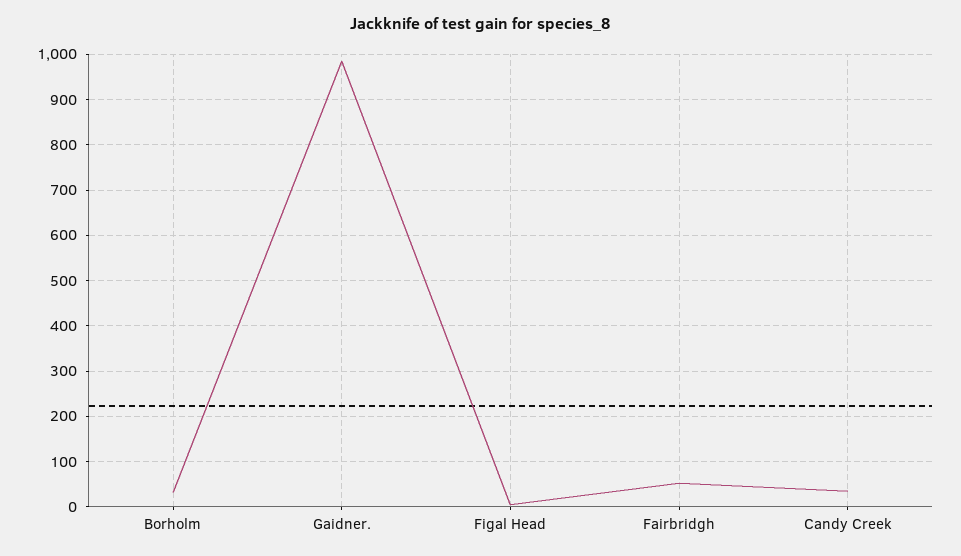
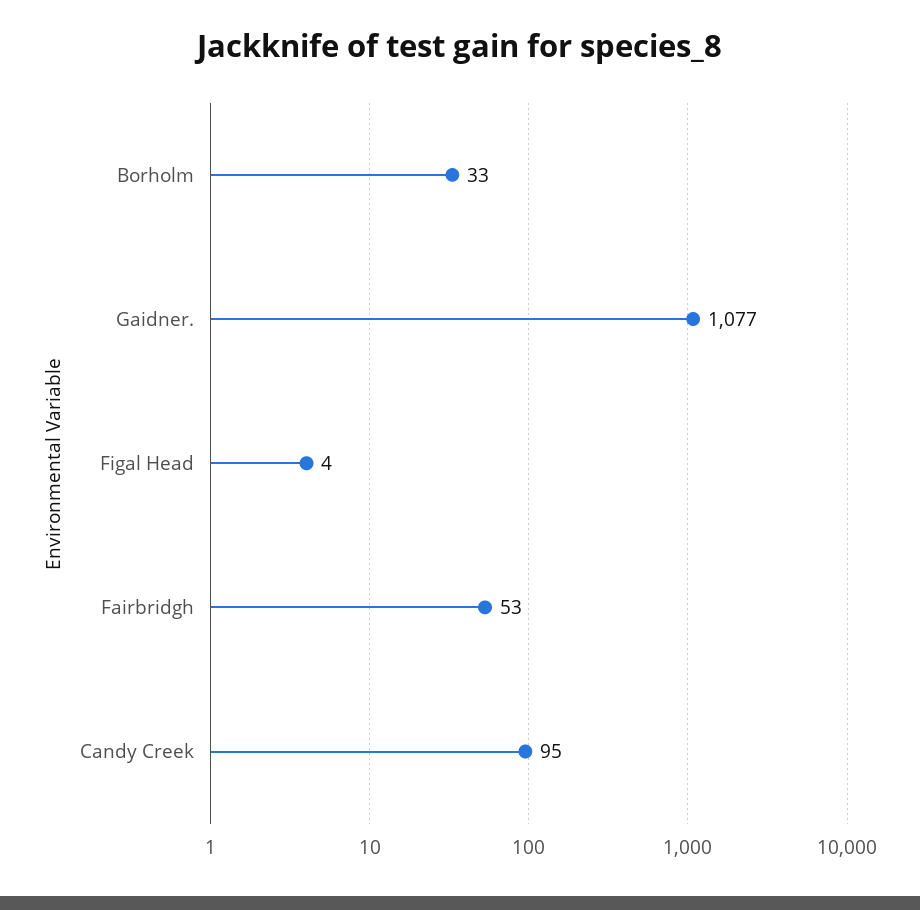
  {
    "Borholm": 33,
-   "Gaidner.": 980,
+   "Gaidner.": 1077,
    "Figal Head": 4,
    "Fairbridgh": 53,
-   "Candy Creek": 40
+   "Candy Creek": 95
  }

